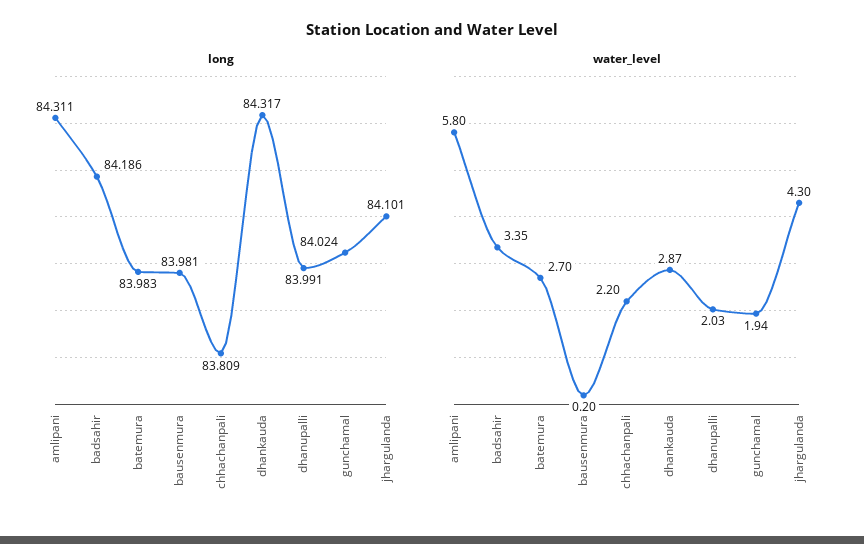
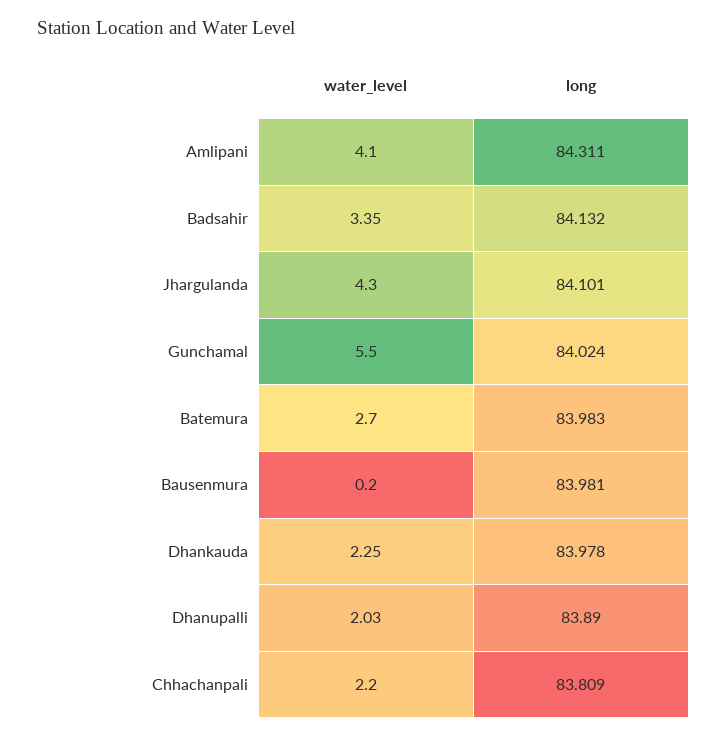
  {
    "long": {
      "amlipani": 84.311,
-     "badsahir": 84.186,
+     "badsahir": 84.132,
      "batemura": 83.983,
      "bausenmura": 83.981,
      "chhachanpali": 83.809,
-     "dhankauda": 84.317,
+     "dhankauda": 83.978,
-     "dhanupalli": 83.991,
+     "dhanupalli": 83.89,
      "gunchamal": 84.024,
      "jhargulanda": 84.101
    },
    "water_level": {
-     "amlipani": 5.8,
+     "amlipani": 4.1,
      "badsahir": 3.35,
      "batemura": 2.7,
      "bausenmura": 0.2,
      "chhachanpali": 2.2,
-     "dhankauda": 2.87,
+     "dhankauda": 2.25,
      "dhanupalli": 2.03,
-     "gunchamal": 1.94,
+     "gunchamal": 5.5,
      "jhargulanda": 4.3
    }
  }

